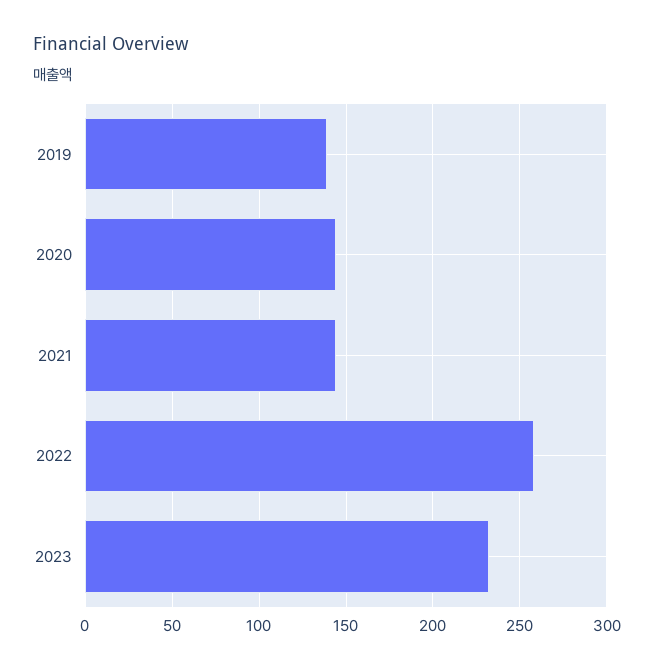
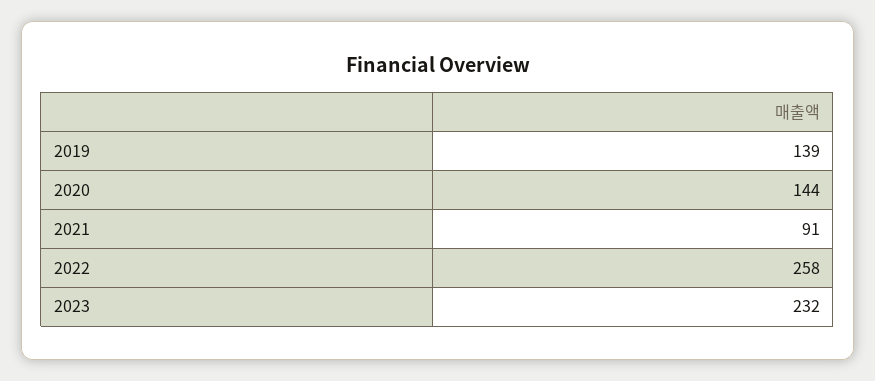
  {
    "2019": 139,
    "2020": 144,
-   "2021": 145,
+   "2021": 91,
    "2022": 258,
    "2023": 232
  }

